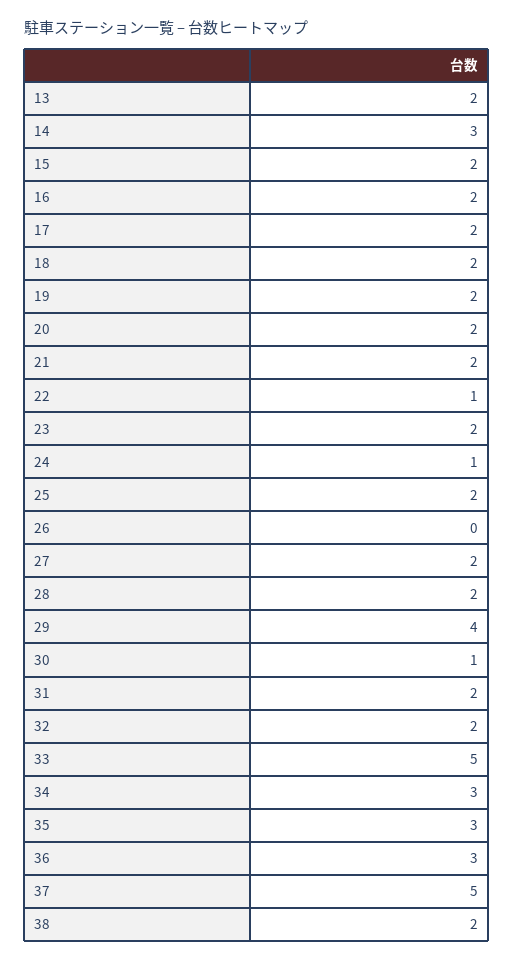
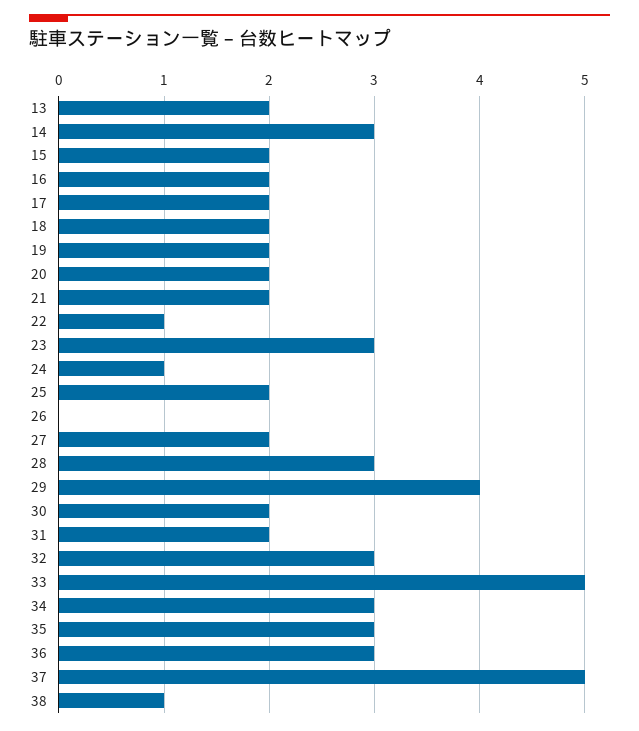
  {
    "13": 2,
    "14": 3,
    "15": 2,
    "16": 2,
    "17": 2,
    "18": 2,
    "19": 2,
    "20": 2,
    "21": 2,
    "22": 1,
-   "23": 2,
+   "23": 3,
    "24": 1,
    "25": 2,
    "26": 0,
    "27": 2,
-   "28": 2,
+   "28": 3,
    "29": 4,
-   "30": 1,
+   "30": 2,
    "31": 2,
-   "32": 2,
+   "32": 3,
    "33": 5,
    "34": 3,
    "35": 3,
    "36": 3,
    "37": 5,
-   "38": 2
+   "38": 1
  }

